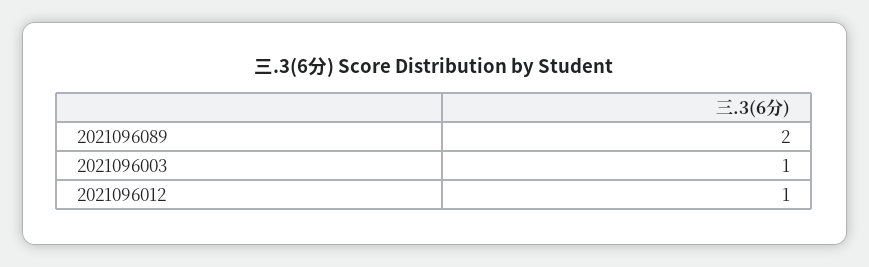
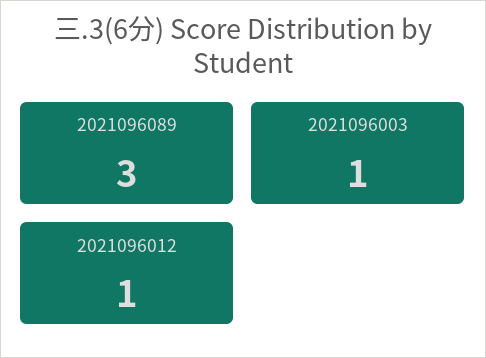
  {
-   "2021096089": 2,
+   "2021096089": 3,
    "2021096003": 1,
    "2021096012": 1
  }

